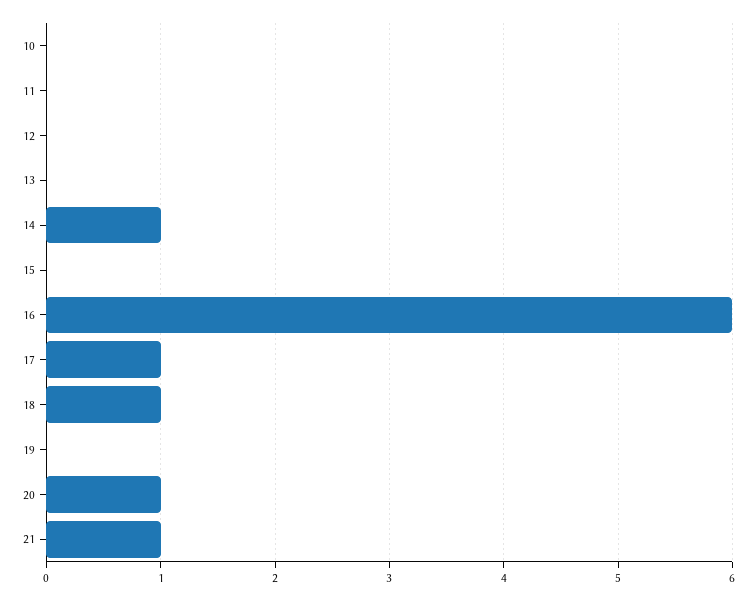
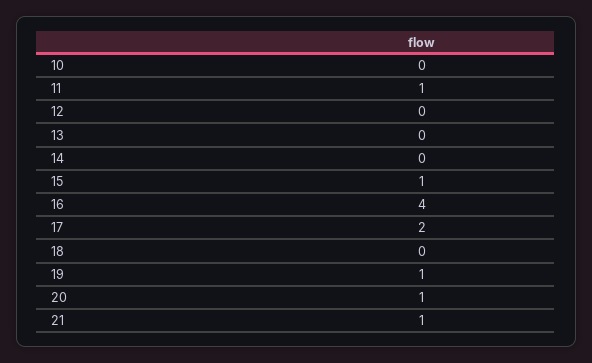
  {
    "10": 0,
-   "11": 0,
+   "11": 1,
    "12": 0,
    "13": 0,
-   "14": 1,
+   "14": 0,
-   "15": 0,
+   "15": 1,
-   "16": 6,
+   "16": 4,
-   "17": 1,
+   "17": 2,
-   "18": 1,
+   "18": 0,
-   "19": 0,
+   "19": 1,
    "20": 1,
    "21": 1
  }

